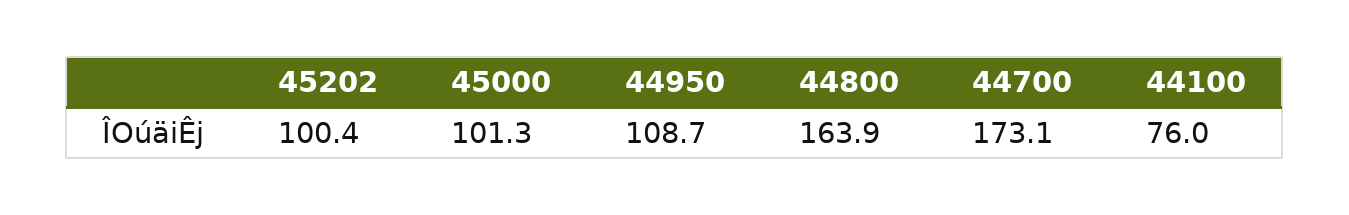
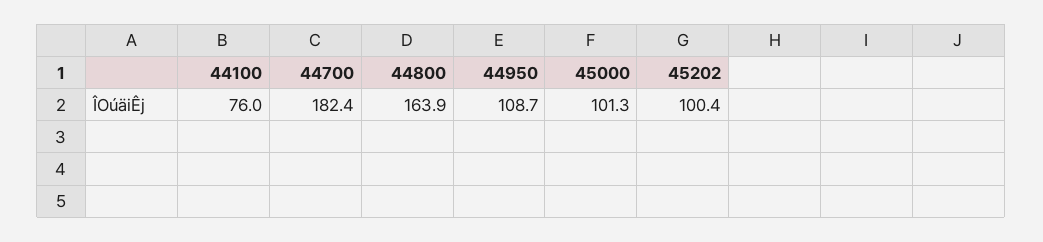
  {
    "45202": 100.4,
    "45000": 101.3,
    "44950": 108.7,
    "44800": 163.9,
-   "44700": 173.1,
+   "44700": 182.4,
    "44100": 76
  }

